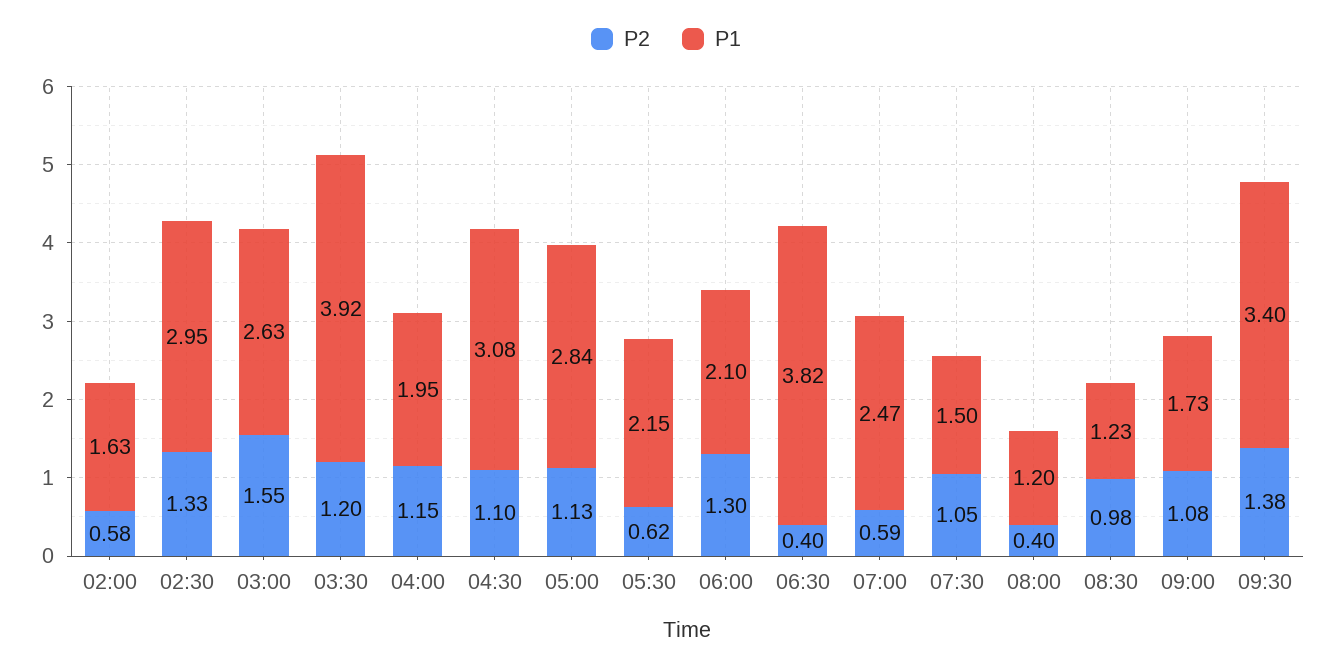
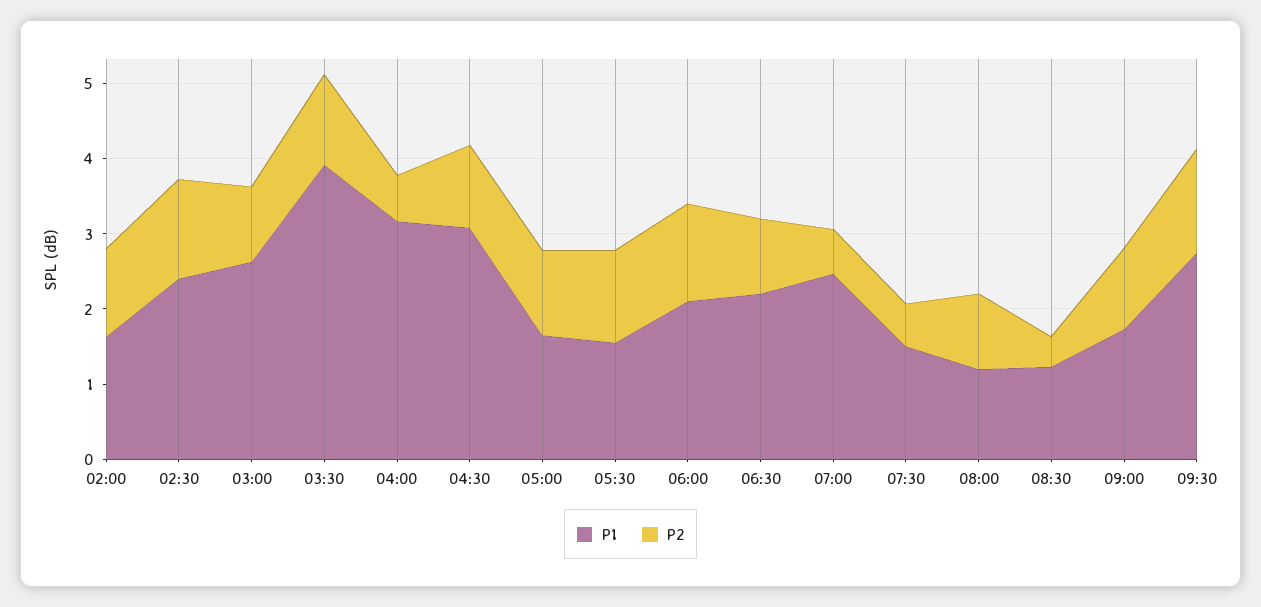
  {
    "P2": {
-     "02:00": 0.58,
+     "02:00": 1.2,
      "02:30": 1.33,
-     "03:00": 1.55,
+     "03:00": 1,
      "03:30": 1.2,
-     "04:00": 1.15,
+     "04:00": 0.6,
      "04:30": 1.1,
      "05:00": 1.13,
-     "05:30": 0.62,
+     "05:30": 1.2,
      "06:00": 1.3,
-     "06:30": 0.4,
+     "06:30": 1,
      "07:00": 0.59,
-     "07:30": 1.05,
+     "07:30": 0.6,
-     "08:00": 0.4,
+     "08:00": 1,
-     "08:30": 0.98,
+     "08:30": 0.4,
      "09:00": 1.08,
      "09:30": 1.38
    },
    "P1": {
      "02:00": 1.63,
-     "02:30": 2.95,
+     "02:30": 2.4,
      "03:00": 2.63,
      "03:30": 3.92,
-     "04:00": 1.95,
+     "04:00": 3.2,
      "04:30": 3.08,
-     "05:00": 2.84,
+     "05:00": 1.6,
-     "05:30": 2.15,
+     "05:30": 1.6,
      "06:00": 2.1,
-     "06:30": 3.82,
+     "06:30": 2.2,
      "07:00": 2.47,
      "07:30": 1.5,
      "08:00": 1.2,
      "08:30": 1.23,
      "09:00": 1.73,
-     "09:30": 3.4
+     "09:30": 2.8
    }
  }

